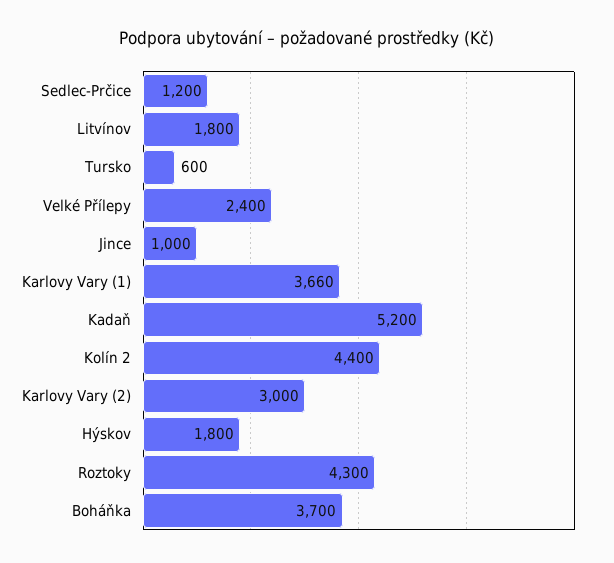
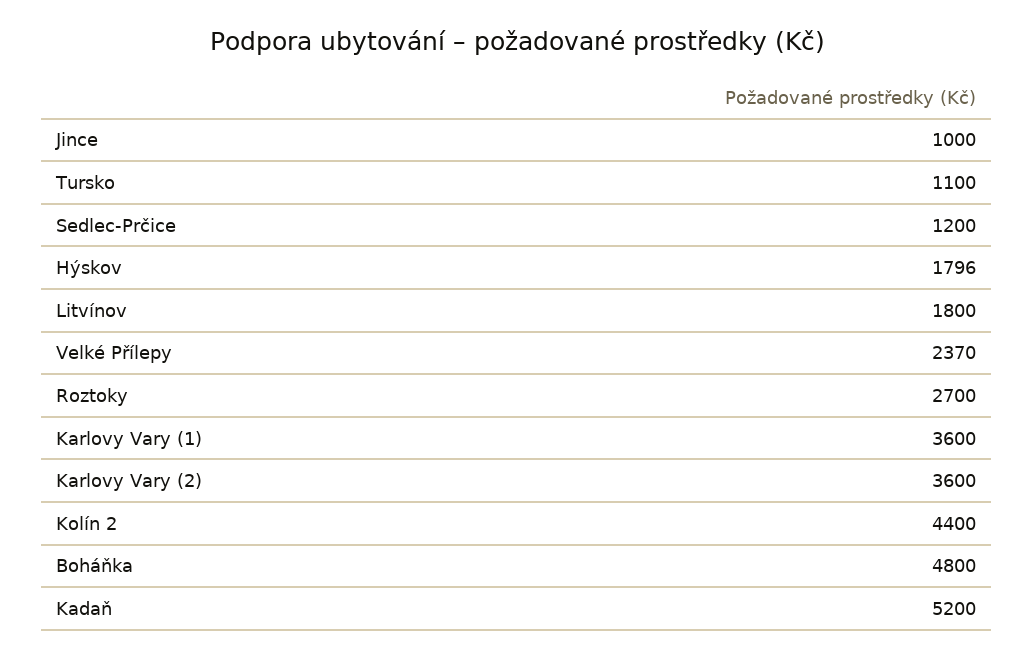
  {
    "Sedlec-Prčice": 1200,
    "Litvínov": 1800,
-   "Tursko": 600,
+   "Tursko": 1100,
-   "Velké Přílepy": 2400,
+   "Velké Přílepy": 2370,
    "Jince": 1000,
-   "Karlovy Vary (1)": 3660,
+   "Karlovy Vary (1)": 3600,
    "Kadaň": 5200,
    "Kolín 2": 4400,
-   "Karlovy Vary (2)": 3000,
+   "Karlovy Vary (2)": 3600,
-   "Hýskov": 1800,
+   "Hýskov": 1796,
-   "Roztoky": 4300,
+   "Roztoky": 2700,
-   "Boháňka": 3700
+   "Boháňka": 4800
  }

